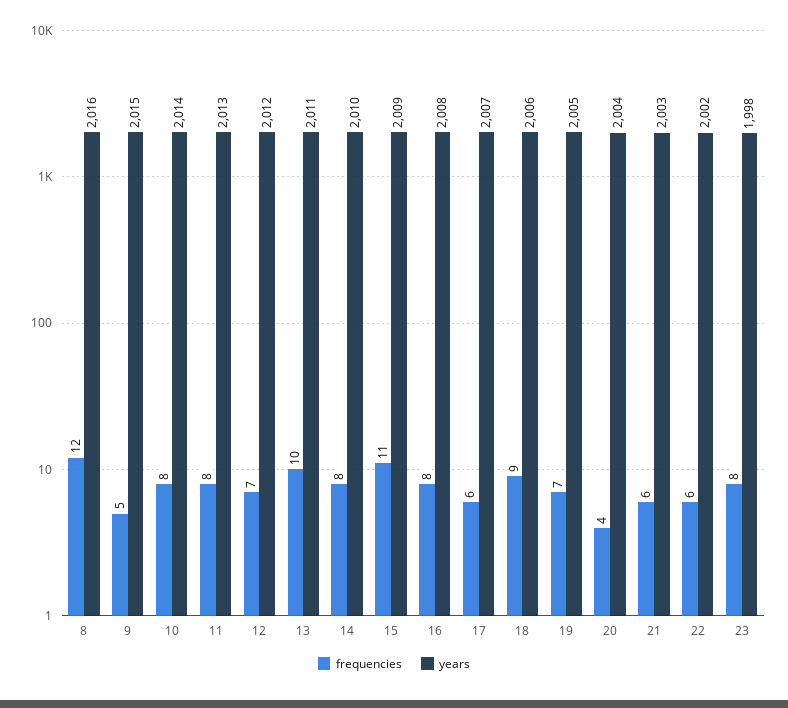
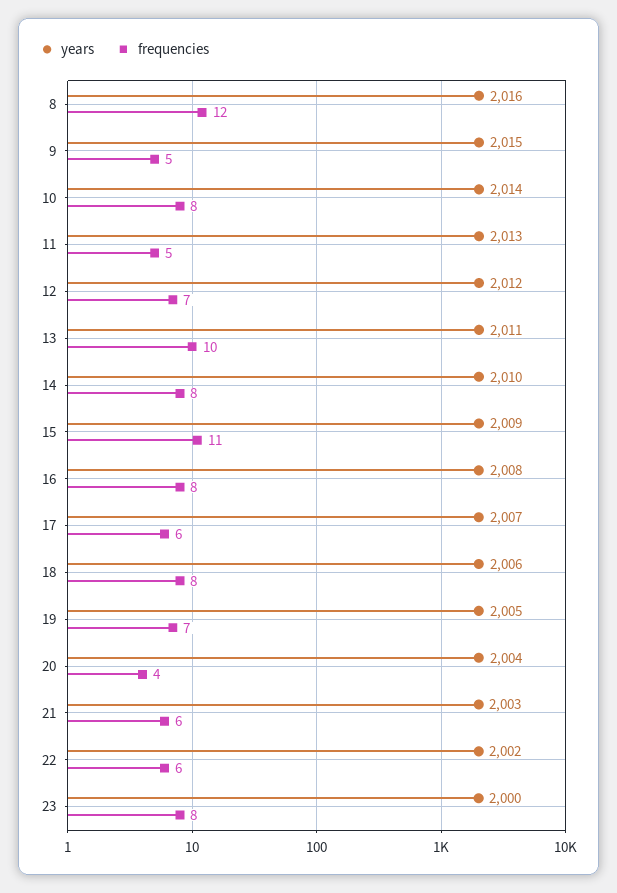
  {
    "frequencies": {
      "8": 12,
      "9": 5,
      "10": 8,
-     "11": 8,
+     "11": 5,
      "12": 7,
      "13": 10,
      "14": 8,
      "15": 11,
      "16": 8,
      "17": 6,
-     "18": 9,
+     "18": 8,
      "19": 7,
      "20": 4,
      "21": 6,
      "22": 6,
      "23": 8
    },
    "years": {
      "8": 2016,
      "9": 2015,
      "10": 2014,
      "11": 2013,
      "12": 2012,
      "13": 2011,
      "14": 2010,
      "15": 2009,
      "16": 2008,
      "17": 2007,
      "18": 2006,
      "19": 2005,
      "20": 2004,
      "21": 2003,
      "22": 2002,
-     "23": 1998
+     "23": 2000
    }
  }

